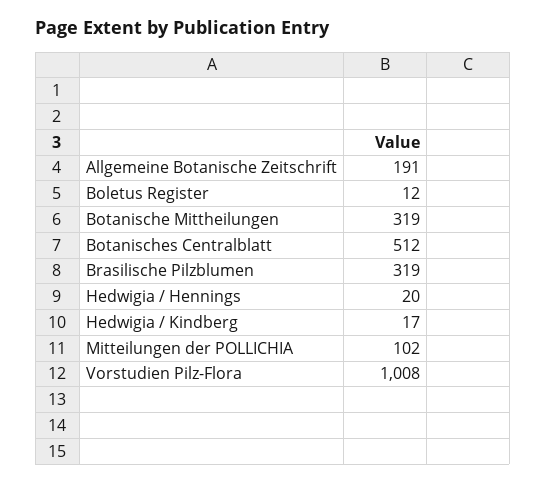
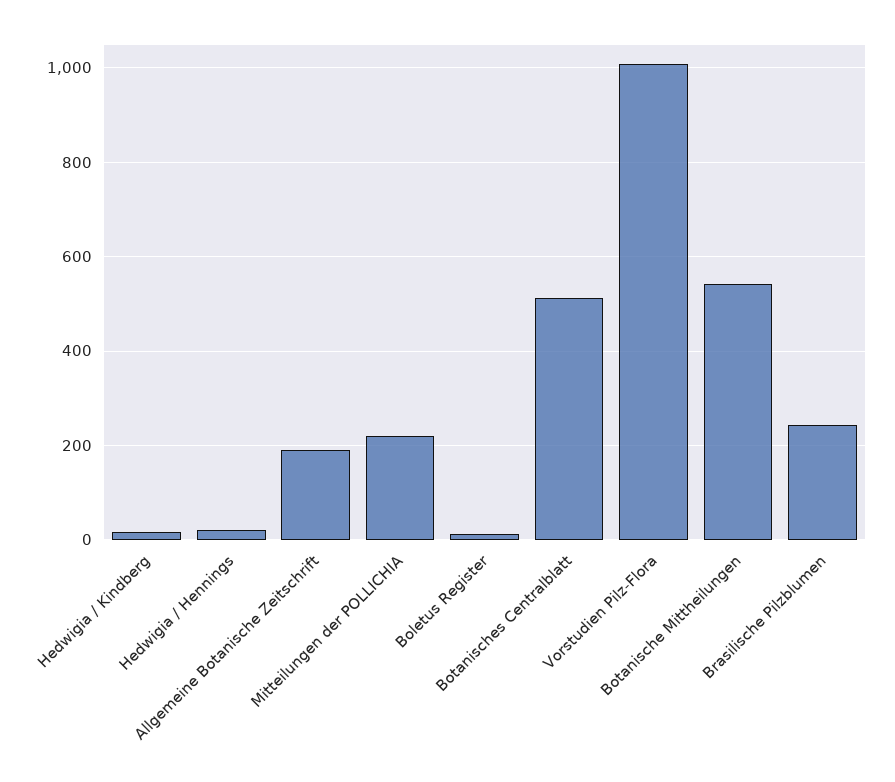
  {
    "Allgemeine Botanische Zeitschrift": 191,
    "Boletus Register": 12,
-   "Botanische Mittheilungen": 319,
+   "Botanische Mittheilungen": 540,
    "Botanisches Centralblatt": 512,
-   "Brasilische Pilzblumen": 319,
+   "Brasilische Pilzblumen": 240,
    "Hedwigia / Hennings": 20,
    "Hedwigia / Kindberg": 17,
-   "Mitteilungen der POLLICHIA": 102,
+   "Mitteilungen der POLLICHIA": 220,
    "Vorstudien Pilz-Flora": 1008
  }

